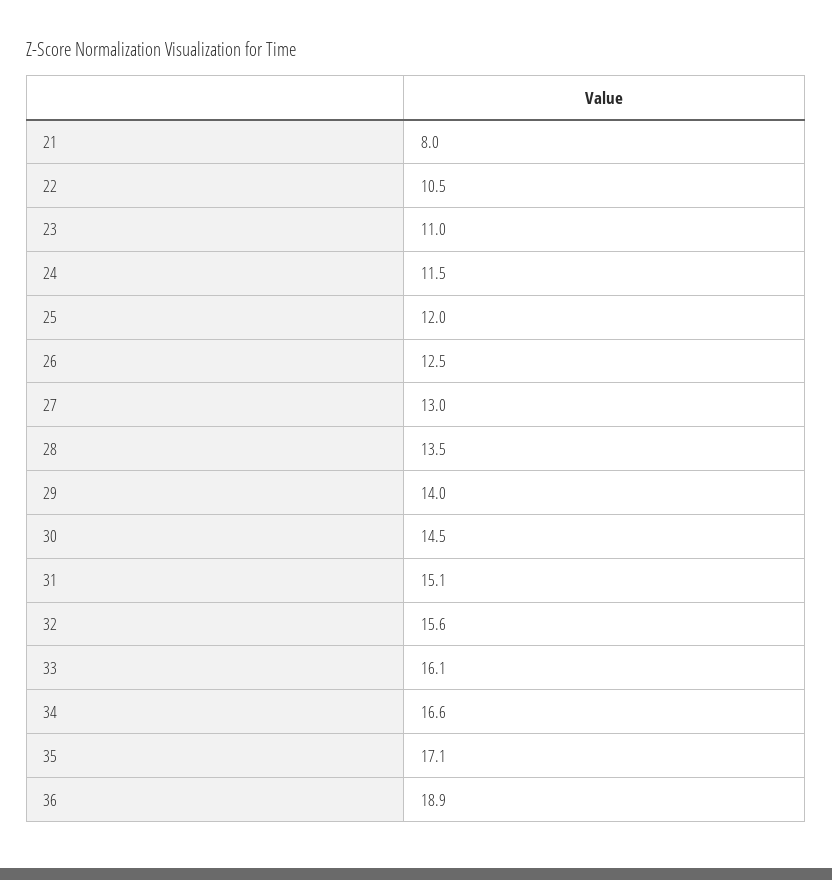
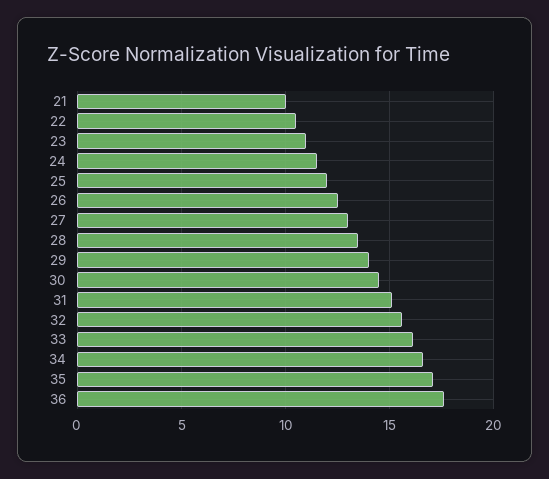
  {
-   "21": 8,
+   "21": 10,
    "22": 10.5,
    "23": 11,
    "24": 11.5,
    "25": 12,
    "26": 12.5,
    "27": 13,
    "28": 13.5,
    "29": 14,
    "30": 14.5,
    "31": 15.1,
    "32": 15.6,
    "33": 16.1,
    "34": 16.6,
    "35": 17.1,
-   "36": 18.9
+   "36": 17.5
  }

